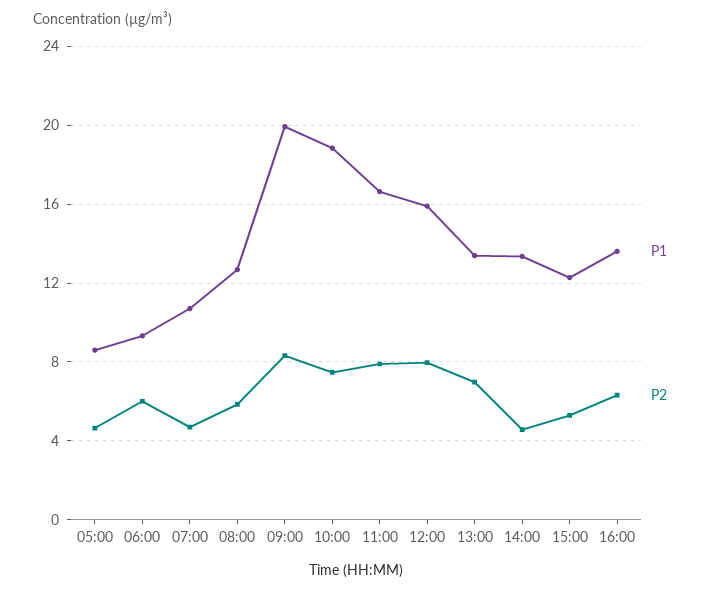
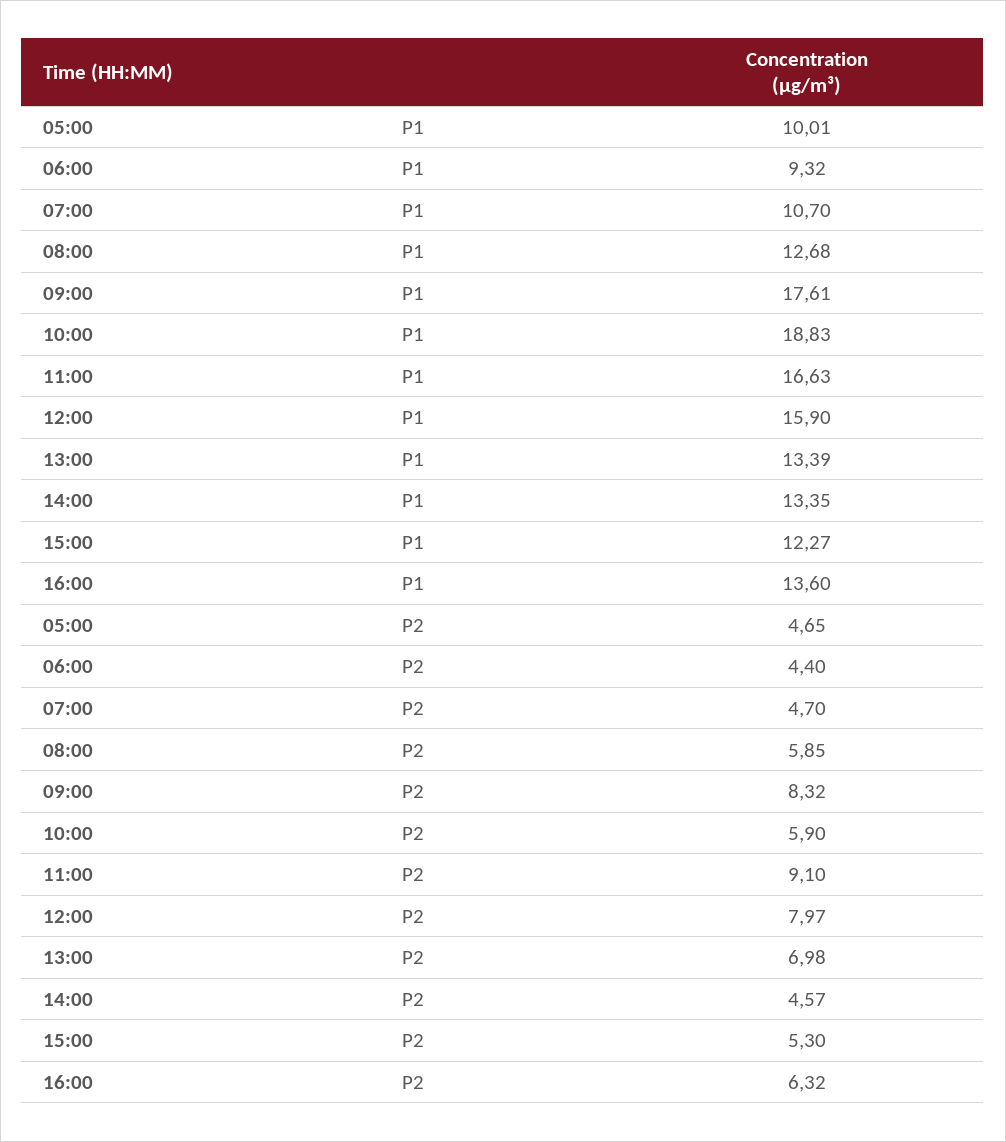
  {
    "P1": {
-     "05:00": 8.5,
+     "05:00": 10.01,
      "06:00": 9.32,
      "07:00": 10.7,
      "08:00": 12.68,
-     "09:00": 20,
+     "09:00": 17.61,
      "10:00": 18.83,
      "11:00": 16.63,
      "12:00": 15.9,
      "13:00": 13.39,
      "14:00": 13.35,
      "15:00": 12.27,
      "16:00": 13.6
    },
    "P2": {
      "05:00": 4.65,
-     "06:00": 6,
+     "06:00": 4.4,
      "07:00": 4.7,
      "08:00": 5.85,
      "09:00": 8.32,
-     "10:00": 7.5,
+     "10:00": 5.9,
-     "11:00": 8,
+     "11:00": 9.1,
      "12:00": 7.97,
      "13:00": 6.98,
      "14:00": 4.57,
      "15:00": 5.3,
      "16:00": 6.32
    }
  }

